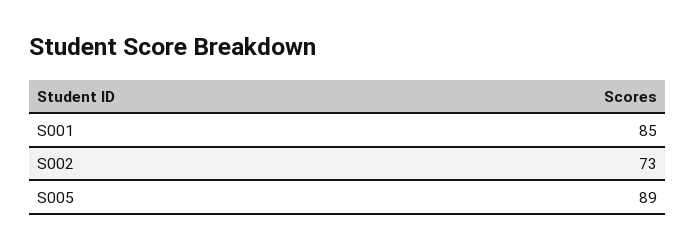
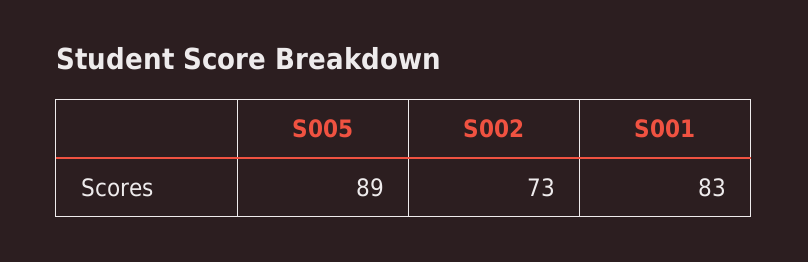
  {
-   "S001": 85,
+   "S001": 83,
    "S002": 73,
    "S005": 89
  }

